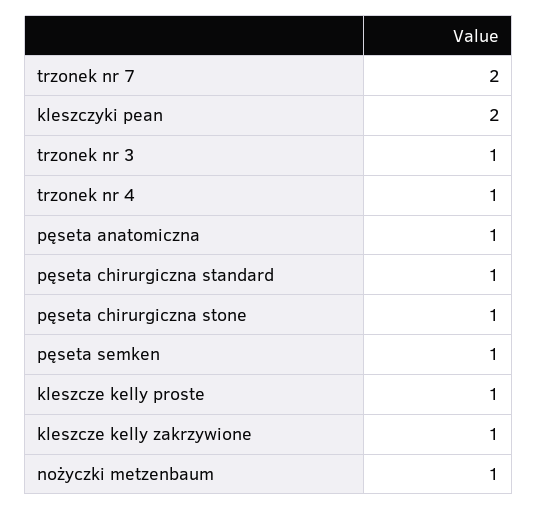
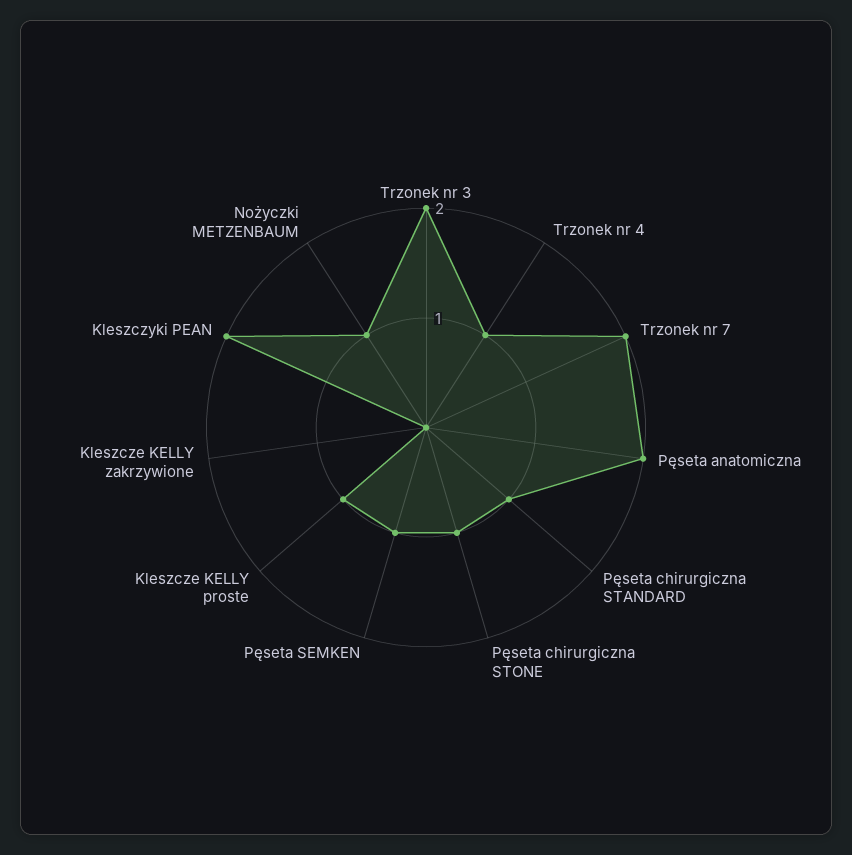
  {
    "trzonek nr 7": 2,
    "kleszczyki pean": 2,
-   "trzonek nr 3": 1,
+   "trzonek nr 3": 2,
    "trzonek nr 4": 1,
-   "pęseta anatomiczna": 1,
+   "pęseta anatomiczna": 2,
    "pęseta chirurgiczna standard": 1,
    "pęseta chirurgiczna stone": 1,
    "pęseta semken": 1,
    "kleszcze kelly proste": 1,
-   "kleszcze kelly zakrzywione": 1,
+   "kleszcze kelly zakrzywione": 0,
    "nożyczki metzenbaum": 1
  }

